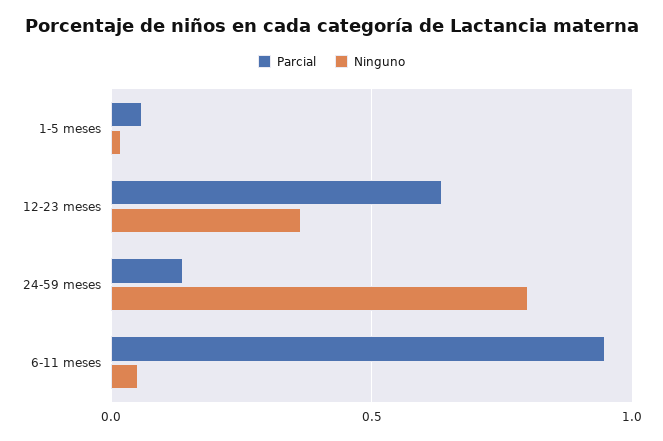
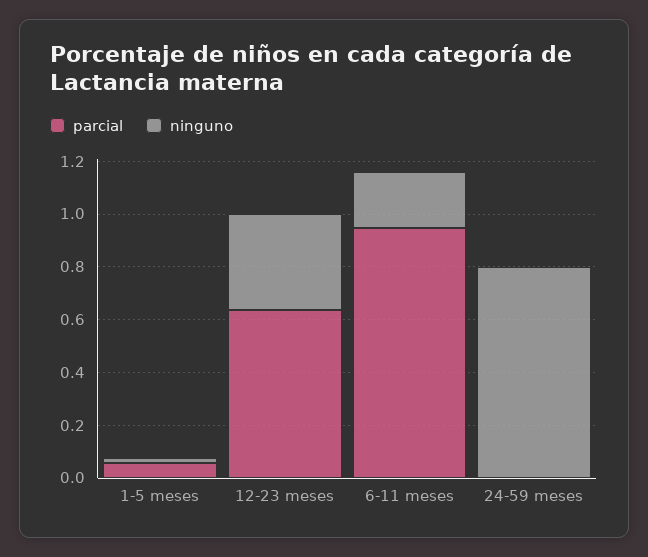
  {
    "Parcial": {
      "1-5 meses": 0.05,
      "12-23 meses": 0.65,
-     "24-59 meses": 0.15,
+     "24-59 meses": 0,
      "6-11 meses": 0.95
    },
    "Ninguno": {
      "1-5 meses": 0,
      "12-23 meses": 0.35,
      "24-59 meses": 0.8,
-     "6-11 meses": 0.05
+     "6-11 meses": 0.2
    }
  }

